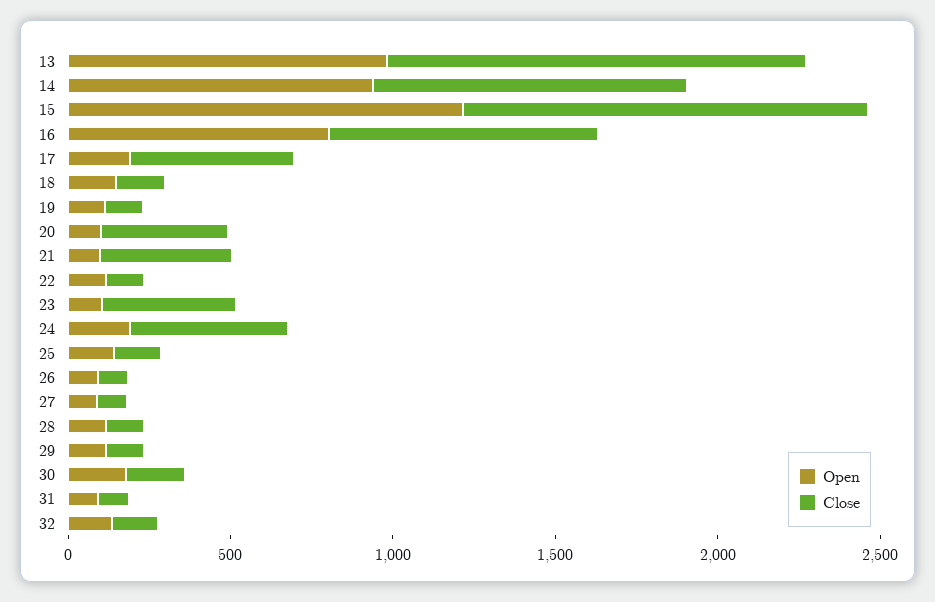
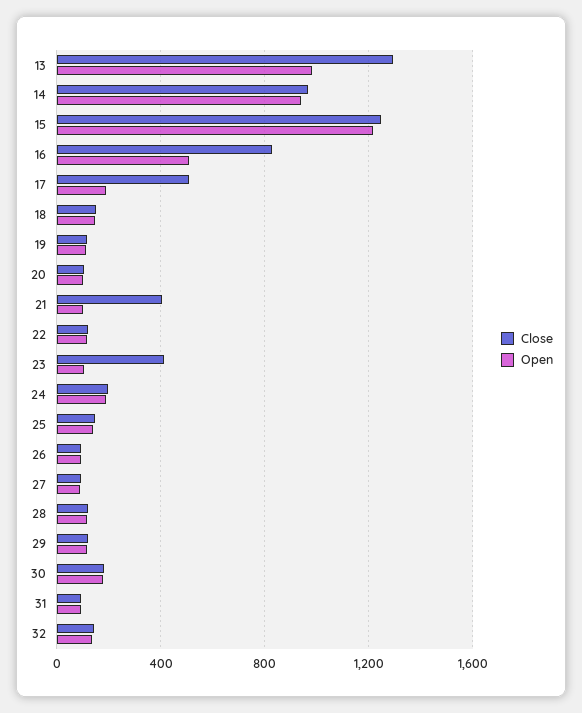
  {
    "Open": {
      "13": 1000,
      "14": 950,
      "15": 1200,
-     "16": 800,
+     "16": 500,
      "17": 200,
      "18": 150,
      "19": 100,
      "20": 100,
      "21": 100,
      "22": 100,
      "23": 100,
      "24": 200,
      "25": 150,
      "26": 100,
      "27": 100,
      "28": 100,
      "29": 100,
      "30": 200,
      "31": 100,
      "32": 150
    },
    "Close": {
      "13": 1300,
      "14": 950,
      "15": 1250,
      "16": 850,
      "17": 500,
      "18": 150,
      "19": 100,
-     "20": 400,
+     "20": 100,
      "21": 400,
      "22": 100,
      "23": 400,
-     "24": 500,
+     "24": 200,
      "25": 150,
      "26": 100,
      "27": 100,
      "28": 100,
      "29": 100,
      "30": 200,
      "31": 100,
      "32": 150
    }
  }

